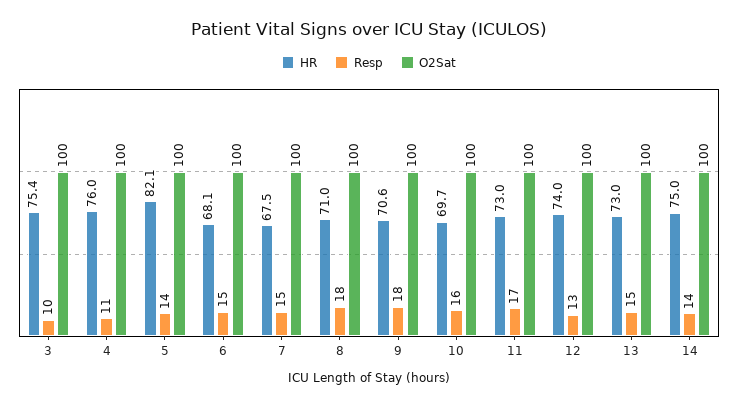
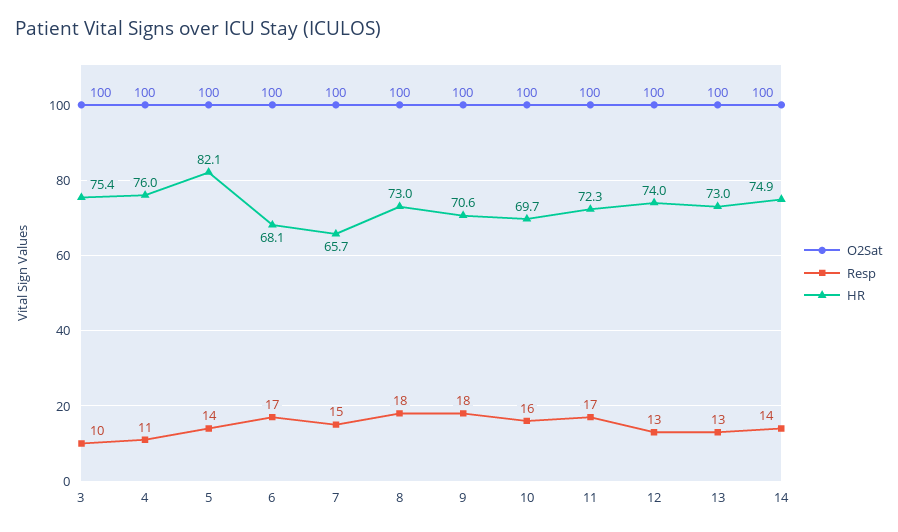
  {
    "HR": {
      "3": 75.4,
      "4": 76,
      "5": 82.1,
      "6": 68.1,
-     "7": 67.5,
+     "7": 65.7,
-     "8": 71,
+     "8": 73,
      "9": 70.6,
      "10": 69.7,
-     "11": 73,
+     "11": 72.3,
      "12": 74,
      "13": 73,
-     "14": 75
+     "14": 74.9
    },
    "Resp": {
      "3": 10,
      "4": 11,
      "5": 14,
-     "6": 15,
+     "6": 17,
      "7": 15,
      "8": 18,
      "9": 18,
      "10": 16,
      "11": 17,
      "12": 13,
-     "13": 15,
+     "13": 13,
      "14": 14
    },
    "O2Sat": {
      "3": 100,
      "4": 100,
      "5": 100,
      "6": 100,
      "7": 100,
      "8": 100,
      "9": 100,
      "10": 100,
      "11": 100,
      "12": 100,
      "13": 100,
      "14": 100
    }
  }

